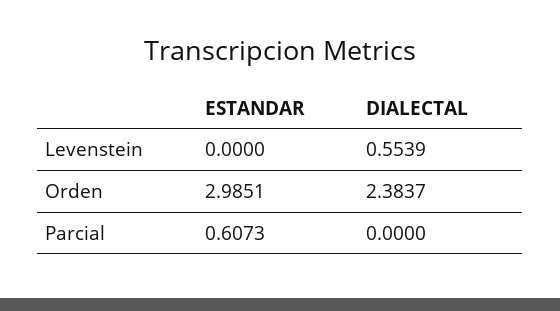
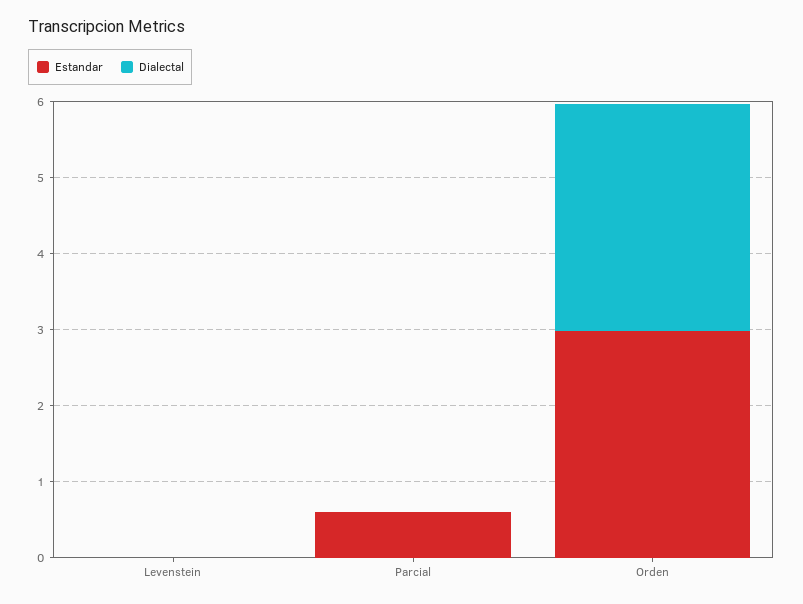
  {
    "ESTANDAR": {
      "Levenstein": 0,
      "Orden": 2.9851,
      "Parcial": 0.6073
    },
    "DIALECTAL": {
-     "Levenstein": 0.5539,
+     "Levenstein": 0,
-     "Orden": 2.3837,
+     "Orden": 3,
      "Parcial": 0
    }
  }

